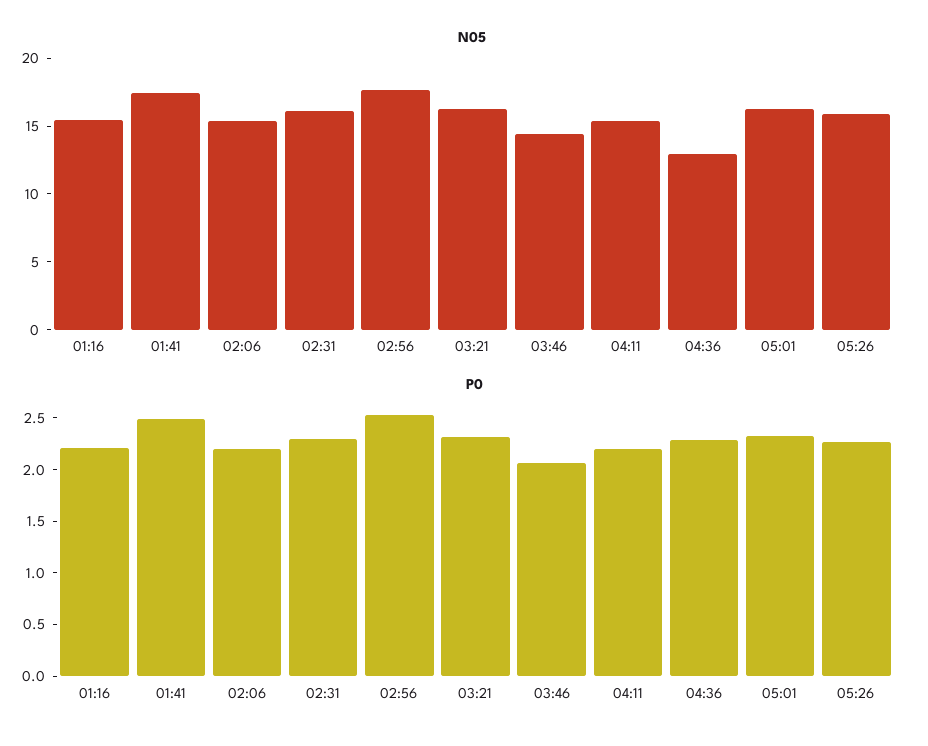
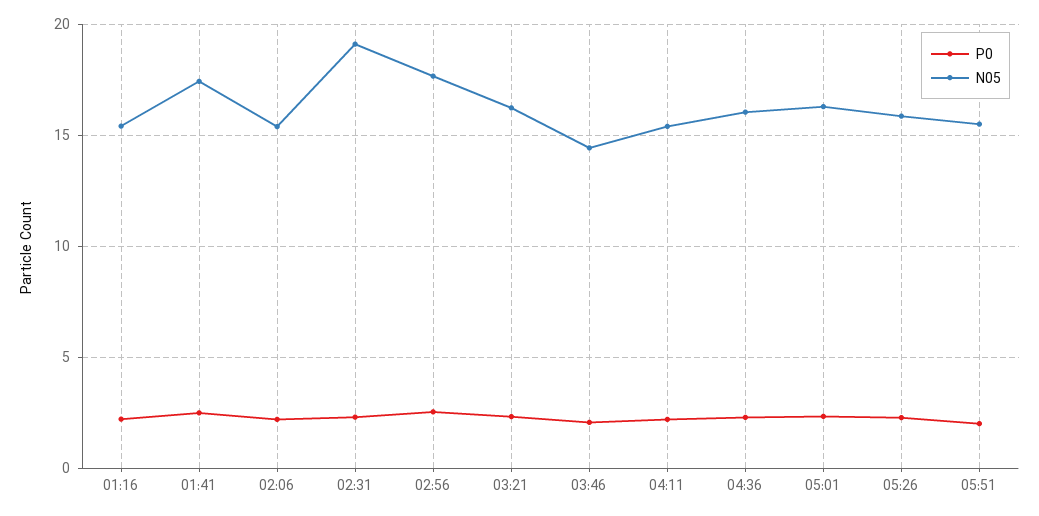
  {
    "N05": {
      "01:16": 15.5,
      "01:41": 17.5,
      "02:06": 15.5,
-     "02:31": 16,
+     "02:31": 19,
      "02:56": 17.5,
      "03:21": 16,
      "03:46": 14.5,
      "04:11": 15.5,
-     "04:36": 13,
+     "04:36": 16,
      "05:01": 16.5,
-     "05:26": 16
+     "05:26": 16,
+     "05:51": 15.5
    },
    "P0": {
      "01:16": 2.2,
      "01:41": 2.5,
      "02:06": 2.2,
      "02:31": 2.3,
      "02:56": 2.5,
      "03:21": 2.3,
      "03:46": 2.1,
      "04:11": 2.2,
      "04:36": 2.3,
      "05:01": 2.3,
-     "05:26": 2.3
+     "05:26": 2.3,
+     "05:51": 2
    }
  }

